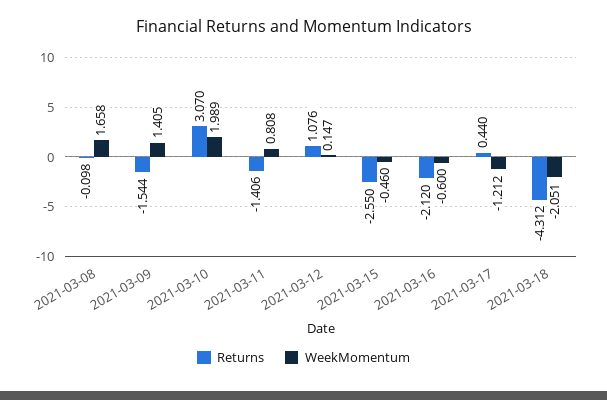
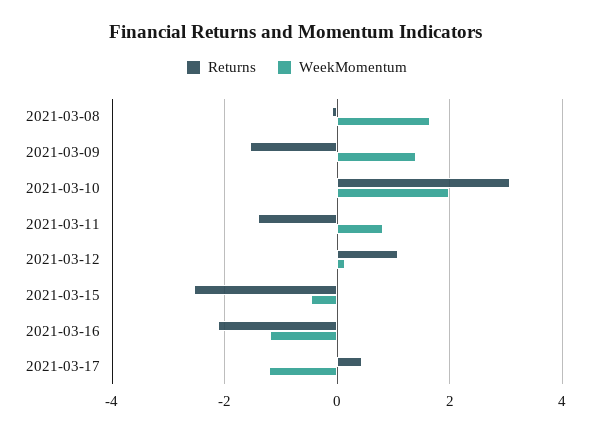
  {
    "Returns": {
      "2021-03-08": -0.098,
      "2021-03-09": -1.544,
      "2021-03-10": 3.07,
      "2021-03-11": -1.406,
      "2021-03-12": 1.076,
      "2021-03-15": -2.55,
      "2021-03-16": -2.12,
-     "2021-03-17": 0.44,
+     "2021-03-17": 0.44
-     "2021-03-18": -4.312
    },
    "WeekMomentum": {
      "2021-03-08": 1.658,
      "2021-03-09": 1.405,
      "2021-03-10": 1.989,
      "2021-03-11": 0.808,
      "2021-03-12": 0.147,
      "2021-03-15": -0.46,
-     "2021-03-16": -0.6,
+     "2021-03-16": -1.2,
-     "2021-03-17": -1.212,
+     "2021-03-17": -1.212
-     "2021-03-18": -2.051
    }
  }

